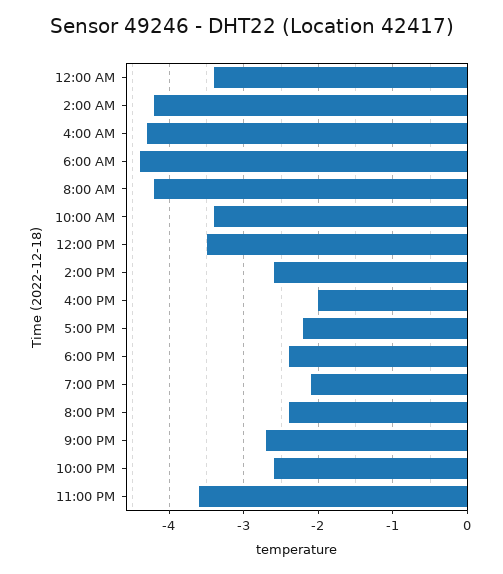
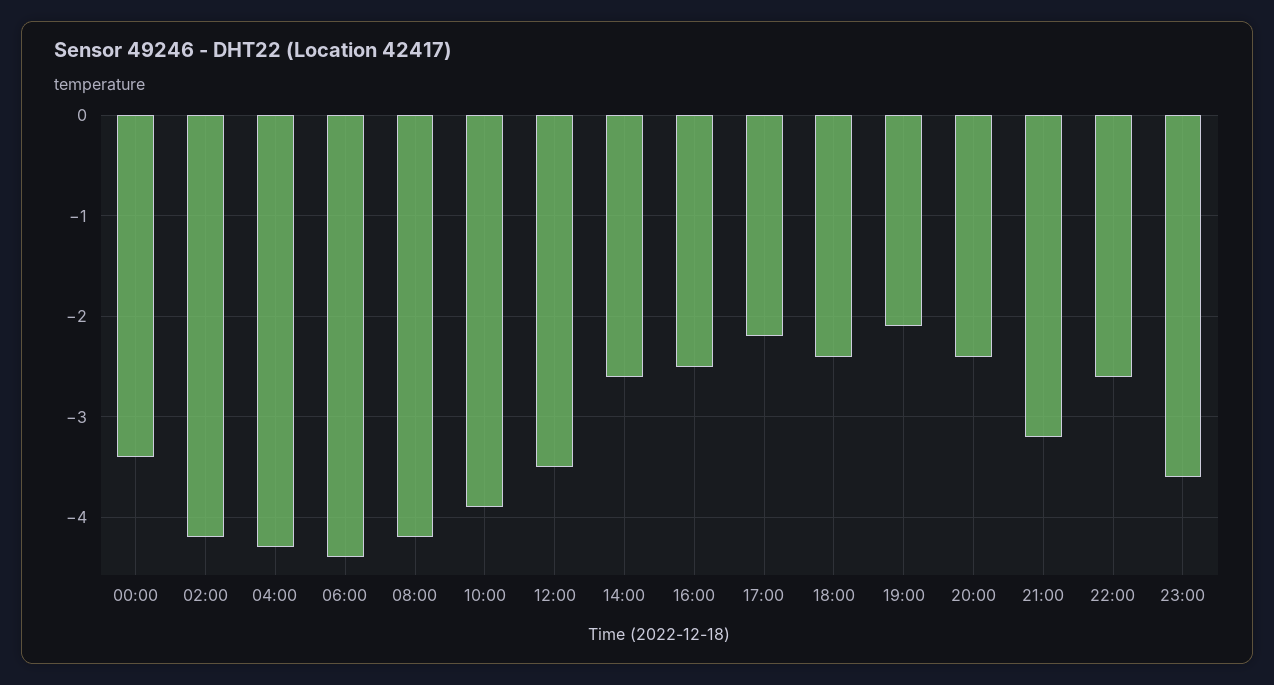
  {
    "12:00 AM": -3.4,
    "2:00 AM": -4.2,
    "4:00 AM": -4.3,
    "6:00 AM": -4.4,
    "8:00 AM": -4.2,
-   "10:00 AM": -3.4,
+   "10:00 AM": -3.9,
    "12:00 PM": -3.5,
    "2:00 PM": -2.6,
-   "4:00 PM": -2,
+   "4:00 PM": -2.5,
    "5:00 PM": -2.2,
    "6:00 PM": -2.4,
    "7:00 PM": -2.1,
    "8:00 PM": -2.4,
-   "9:00 PM": -2.7,
+   "9:00 PM": -3.2,
    "10:00 PM": -2.6,
    "11:00 PM": -3.6
  }

